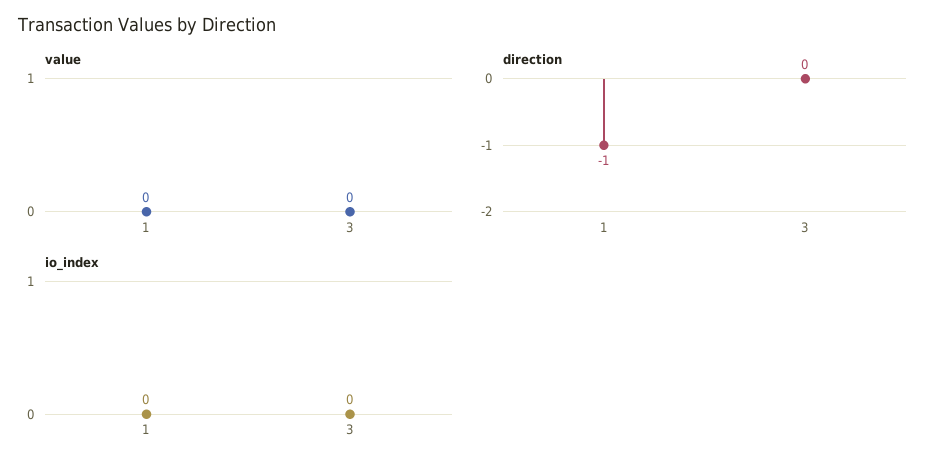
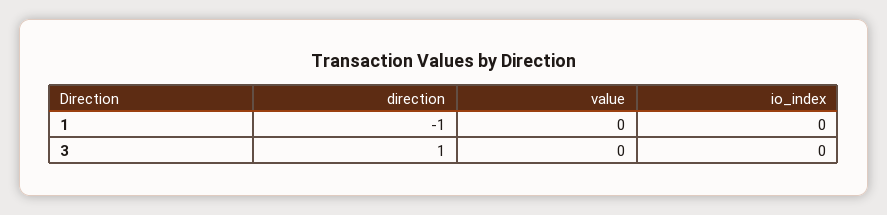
  {
    "value": {
      "1": 0,
      "3": 0
    },
    "direction": {
      "1": -1,
-     "3": 0
+     "3": 1
    },
    "io_index": {
      "1": 0,
      "3": 0
    }
  }

